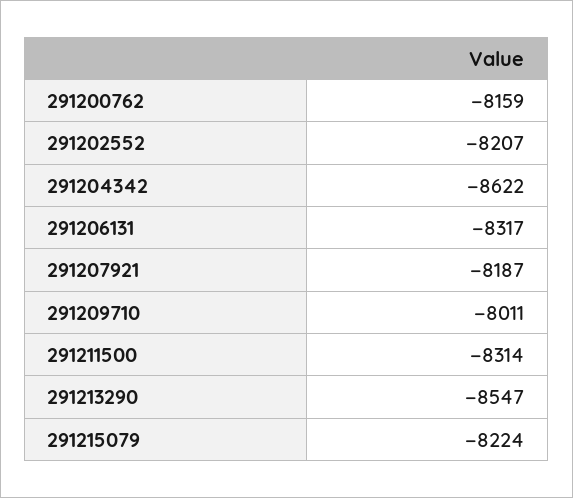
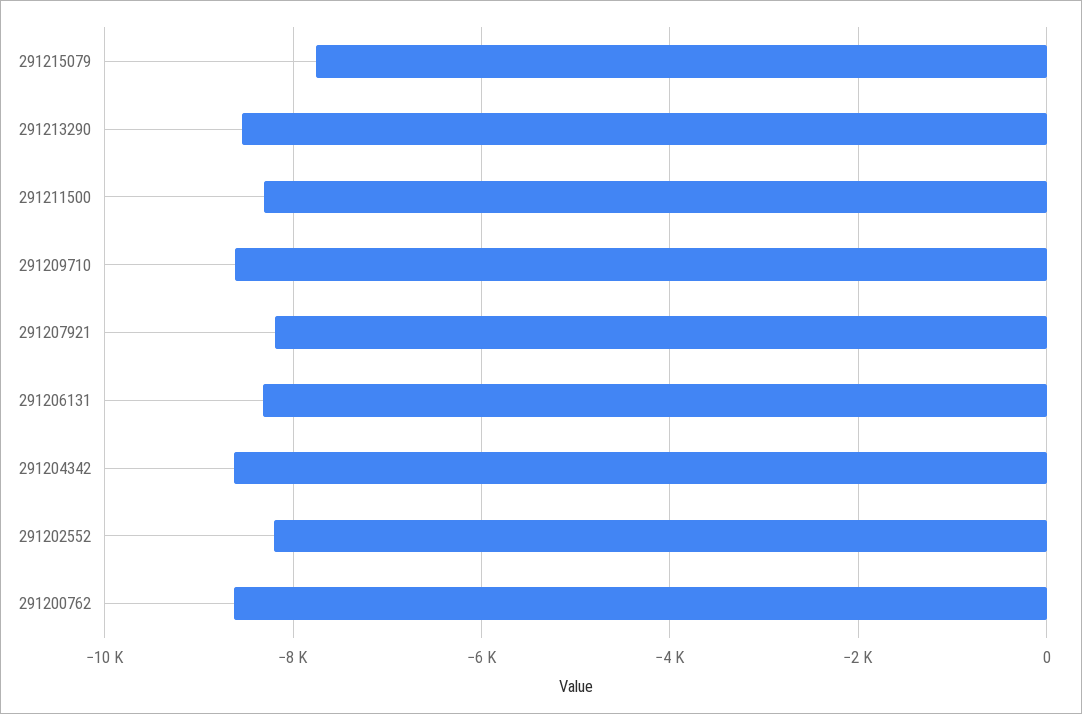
  {
-   "291200762": -8159,
+   "291200762": -8600,
    "291202552": -8207,
    "291204342": -8622,
    "291206131": -8317,
    "291207921": -8187,
-   "291209710": -8011,
+   "291209710": -8600,
    "291211500": -8314,
    "291213290": -8547,
-   "291215079": -8224
+   "291215079": -7800
  }

